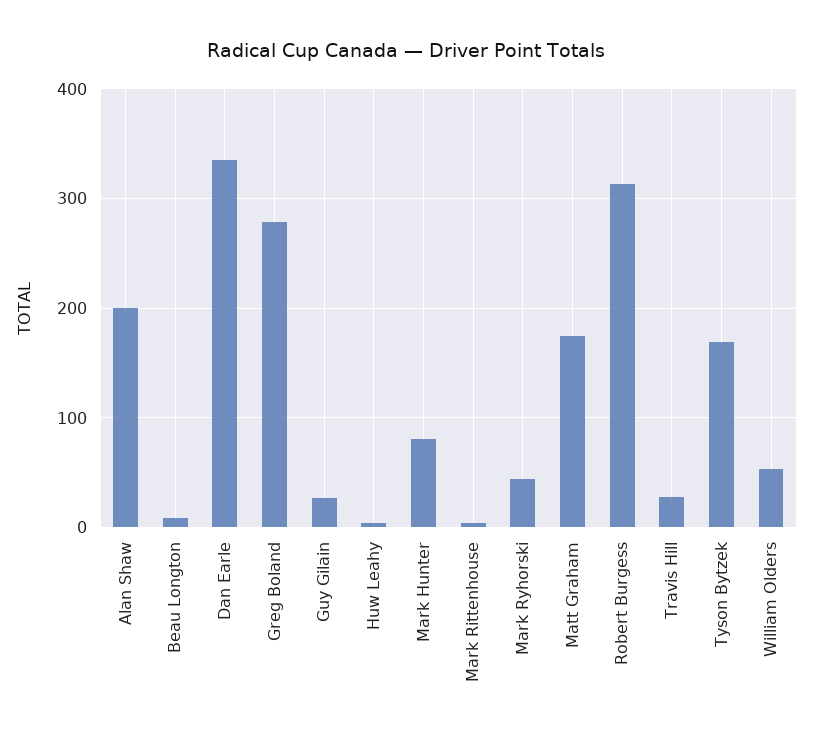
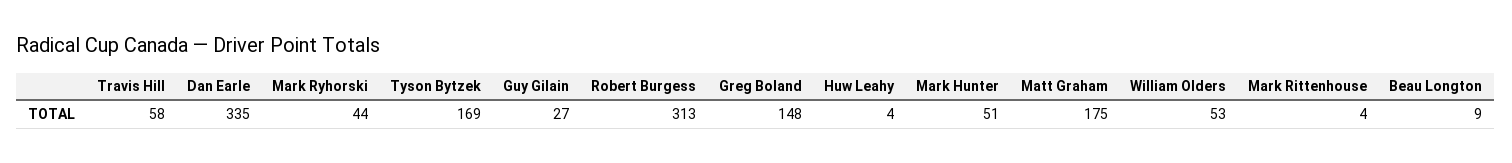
  {
-   "Alan Shaw": 200,
    "Beau Longton": 9,
    "Dan Earle": 335,
-   "Greg Boland": 280,
+   "Greg Boland": 148,
    "Guy Gilain": 27,
    "Huw Leahy": 4,
-   "Mark Hunter": 80,
+   "Mark Hunter": 51,
    "Mark Rittenhouse": 4,
    "Mark Ryhorski": 44,
    "Matt Graham": 175,
    "Robert Burgess": 313,
-   "Travis Hill": 30,
+   "Travis Hill": 58,
    "Tyson Bytzek": 169,
    "William Olders": 53
  }

